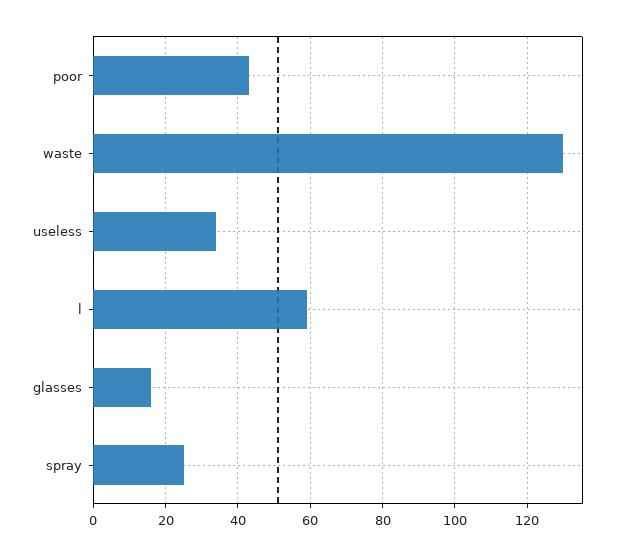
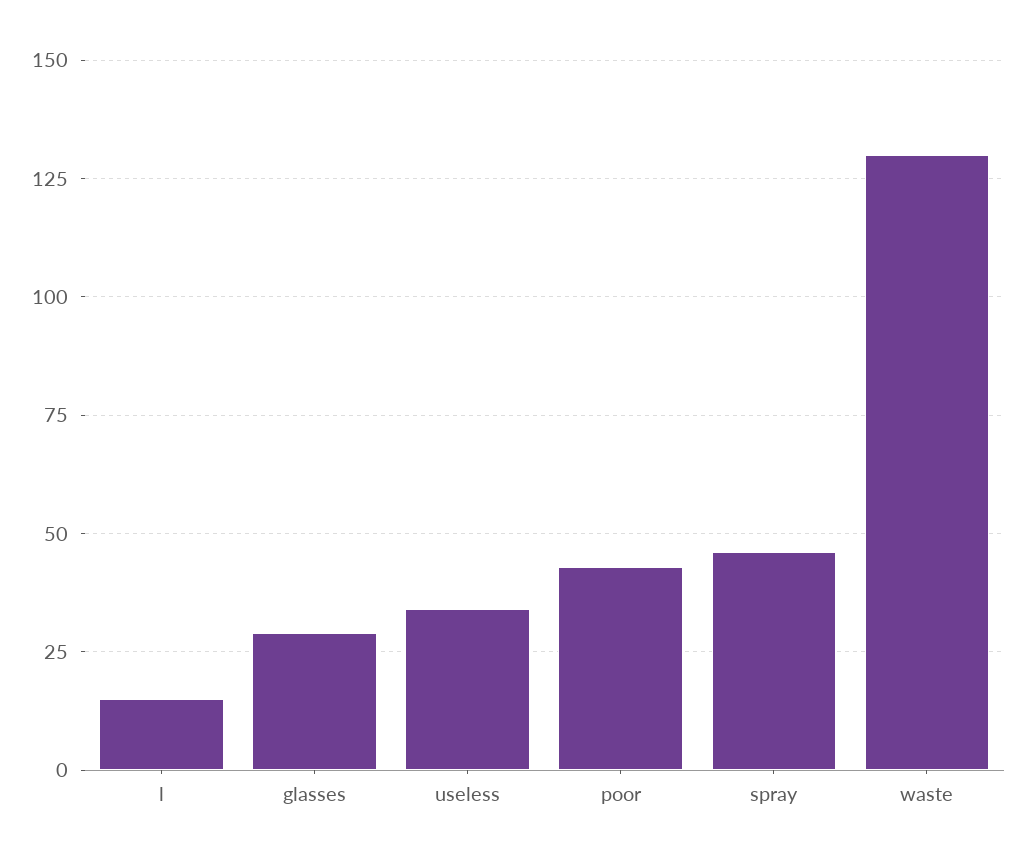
  {
    "poor": 45,
    "waste": 130,
    "useless": 35,
-   "l": 60,
+   "l": 15,
-   "glasses": 15,
+   "glasses": 30,
-   "spray": 25
+   "spray": 45
  }

